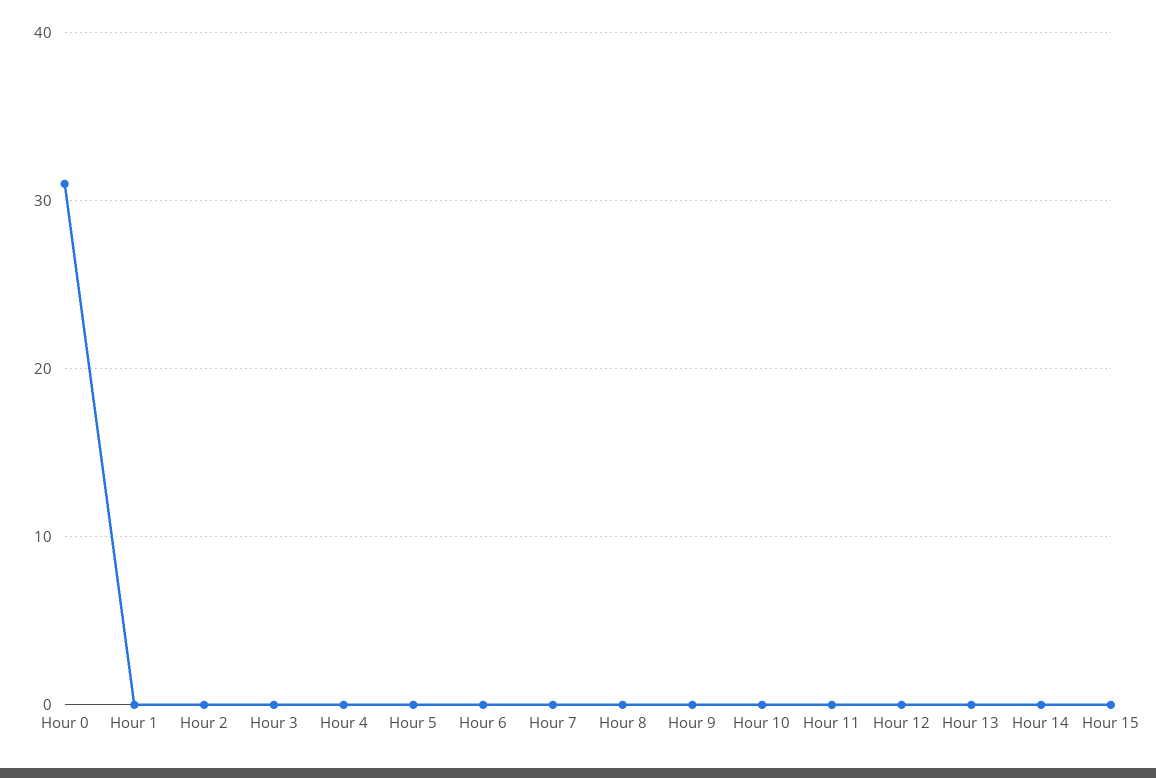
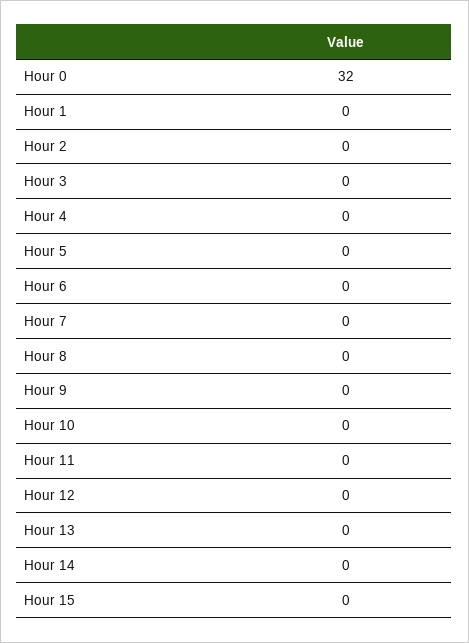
  {
-   "Hour 0": 31,
+   "Hour 0": 32,
    "Hour 1": 0,
    "Hour 2": 0,
    "Hour 3": 0,
    "Hour 4": 0,
    "Hour 5": 0,
    "Hour 6": 0,
    "Hour 7": 0,
    "Hour 8": 0,
    "Hour 9": 0,
    "Hour 10": 0,
    "Hour 11": 0,
    "Hour 12": 0,
    "Hour 13": 0,
    "Hour 14": 0,
    "Hour 15": 0
  }

